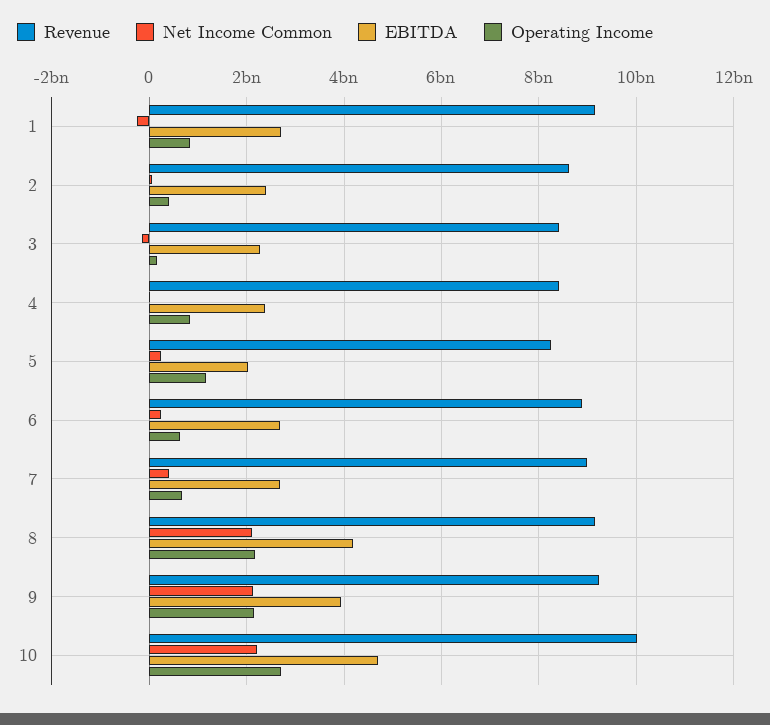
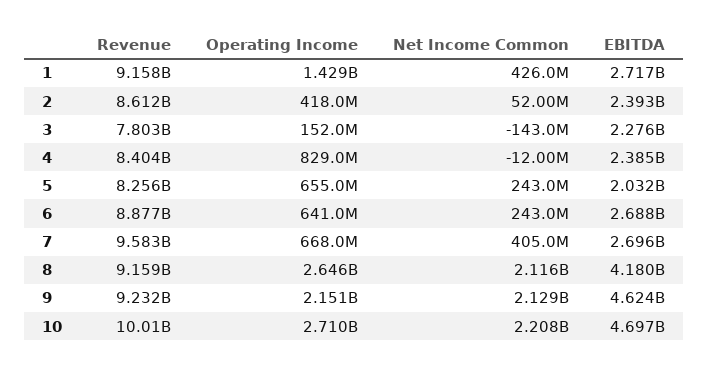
  {
    "Revenue": {
      "1": 9158000000,
      "2": 8612000000,
-     "3": 8400000000,
+     "3": 7803000000,
      "4": 8404000000,
      "5": 8256000000,
      "6": 8877000000,
-     "7": 9000000000,
+     "7": 9583000000,
      "8": 9159000000,
      "9": 9232000000,
      "10": 10010000000
    },
    "Net Income Common": {
-     "1": -200000000,
+     "1": 426000000,
      "2": 52000000,
      "3": -143000000,
      "4": -12000000,
      "5": 243000000,
      "6": 243000000,
      "7": 405000000,
      "8": 2116000000,
      "9": 2129000000,
      "10": 2208000000
    },
    "EBITDA": {
      "1": 2717000000,
      "2": 2393000000,
      "3": 2276000000,
      "4": 2385000000,
      "5": 2032000000,
      "6": 2688000000,
      "7": 2696000000,
      "8": 4180000000,
-     "9": 4000000000,
+     "9": 4624000000,
      "10": 4697000000
    },
    "Operating Income": {
-     "1": 800000000,
+     "1": 1429000000,
      "2": 418000000,
      "3": 152000000,
      "4": 829000000,
-     "5": 1200000000,
+     "5": 655000000,
      "6": 641000000,
      "7": 668000000,
-     "8": 2200000000,
+     "8": 2646000000,
      "9": 2151000000,
      "10": 2710000000
    }
  }

